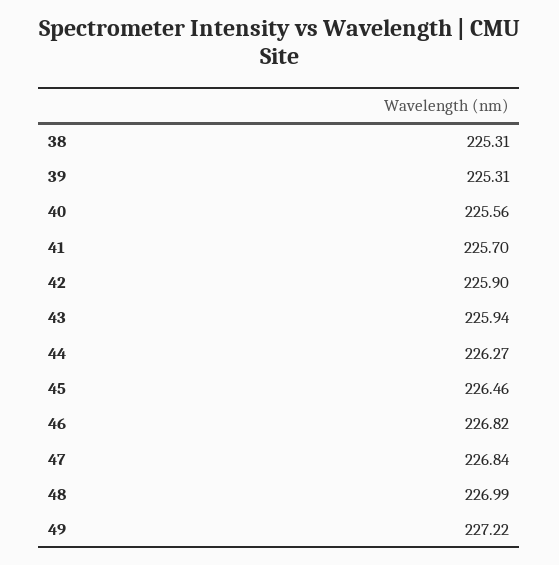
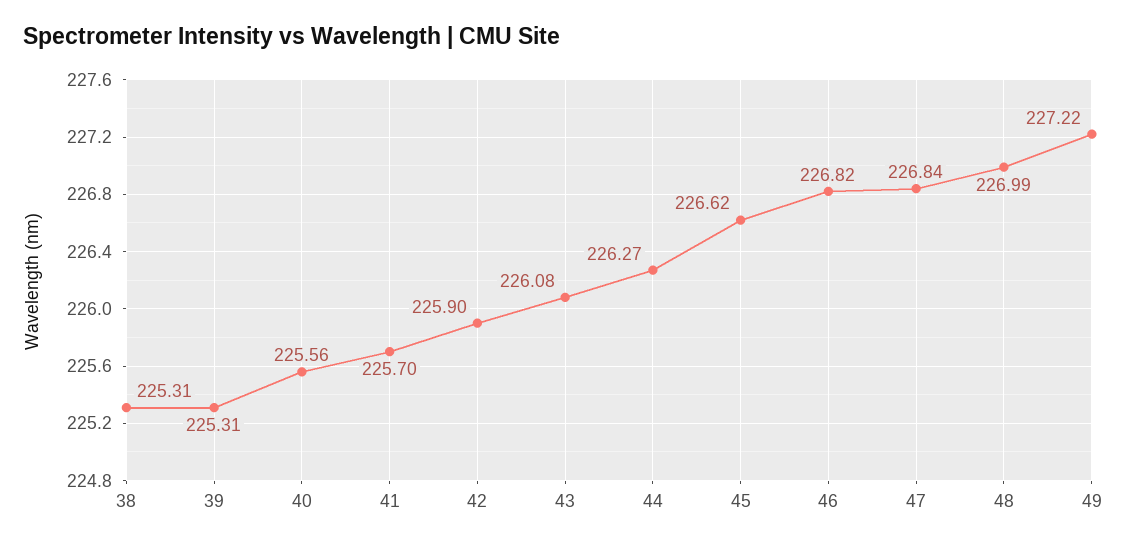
  {
    "38": 225.31,
    "39": 225.31,
    "40": 225.56,
    "41": 225.7,
    "42": 225.9,
-   "43": 225.94,
+   "43": 226.08,
    "44": 226.27,
-   "45": 226.46,
+   "45": 226.62,
    "46": 226.82,
    "47": 226.84,
    "48": 226.99,
    "49": 227.22
  }

